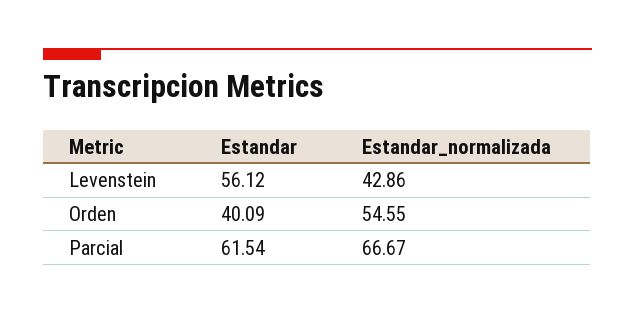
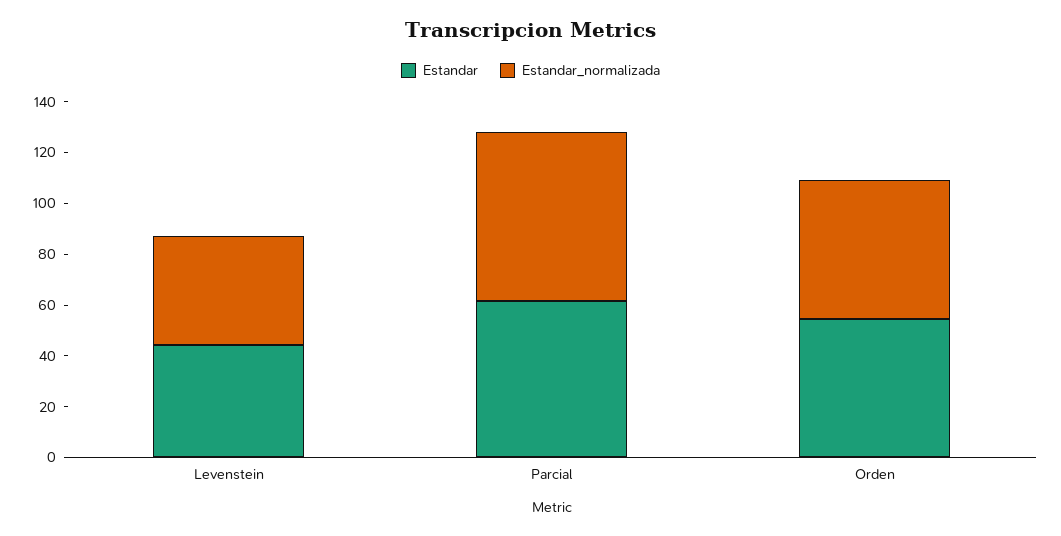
  {
    "Estandar": {
-     "Levenstein": 56.12,
+     "Levenstein": 45,
-     "Orden": 40.09,
+     "Orden": 55,
      "Parcial": 61.54
    },
    "Estandar_normalizada": {
      "Levenstein": 42.86,
      "Orden": 54.55,
      "Parcial": 66.67
    }
  }

